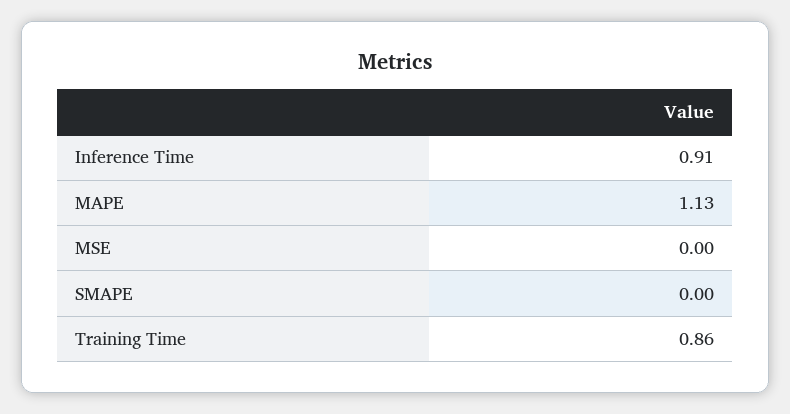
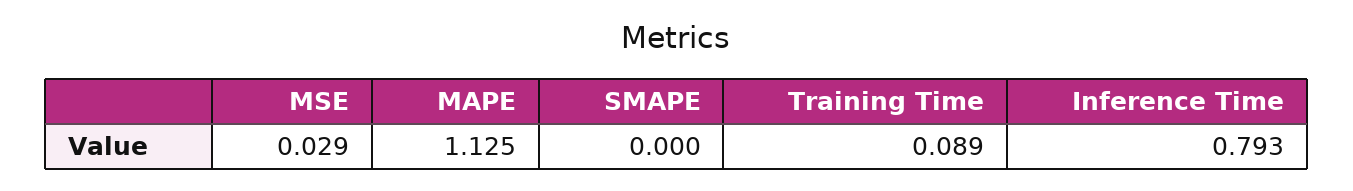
  {
-   "Inference Time": 0.91,
+   "Inference Time": 0.793,
    "MAPE": 1.125,
-   "MSE": 0,
+   "MSE": 0.029,
    "SMAPE": 0,
-   "Training Time": 0.86
+   "Training Time": 0.089
  }

